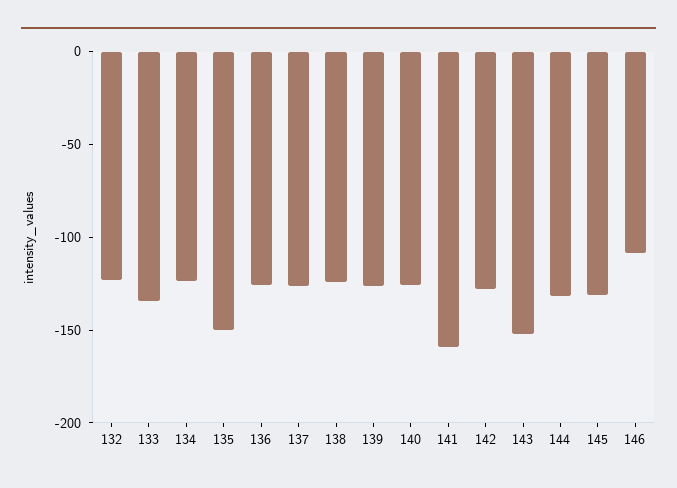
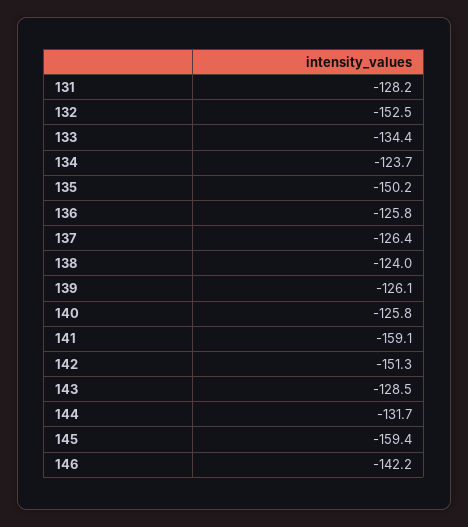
  {
-   "132": -120,
+   "132": -152.5,
    "133": -134.4,
    "134": -123.7,
    "135": -150.2,
    "136": -125.8,
    "137": -126.4,
    "138": -124,
    "139": -126.1,
    "140": -125.8,
    "141": -159.1,
-   "142": -130,
+   "142": -151.3,
-   "143": -150,
+   "143": -128.5,
    "144": -131.7,
-   "145": -130,
+   "145": -159.4,
-   "146": -110
+   "146": -142.2,
+   "131": -128.2
  }

